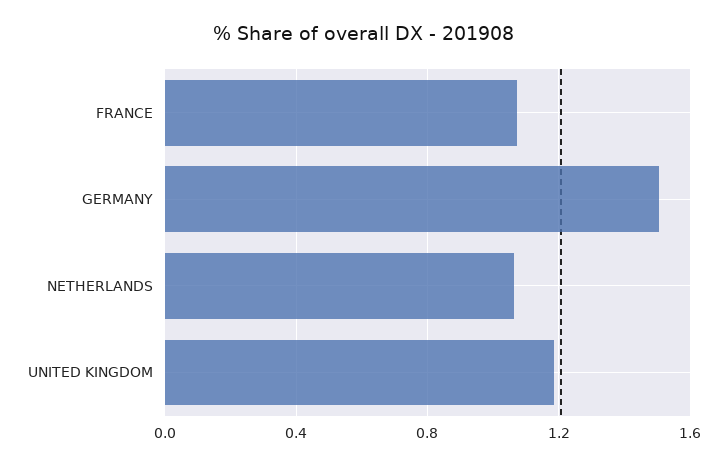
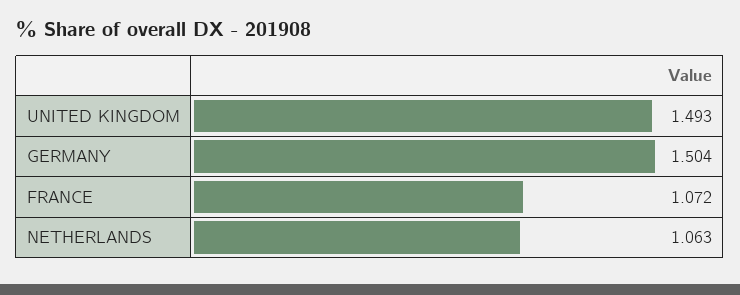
  {
    "FRANCE": 1.072,
    "GERMANY": 1.504,
    "NETHERLANDS": 1.063,
-   "UNITED KINGDOM": 1.2
+   "UNITED KINGDOM": 1.493
  }

